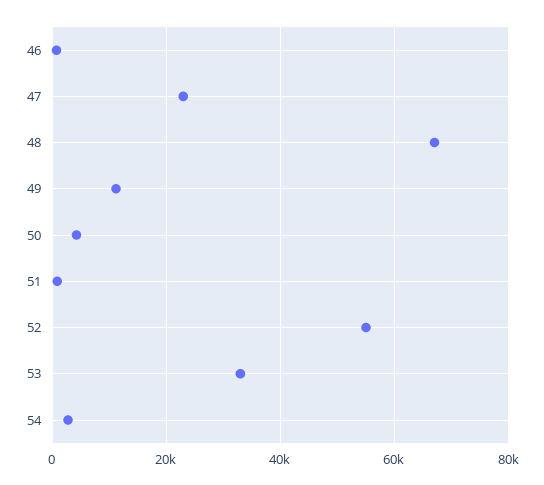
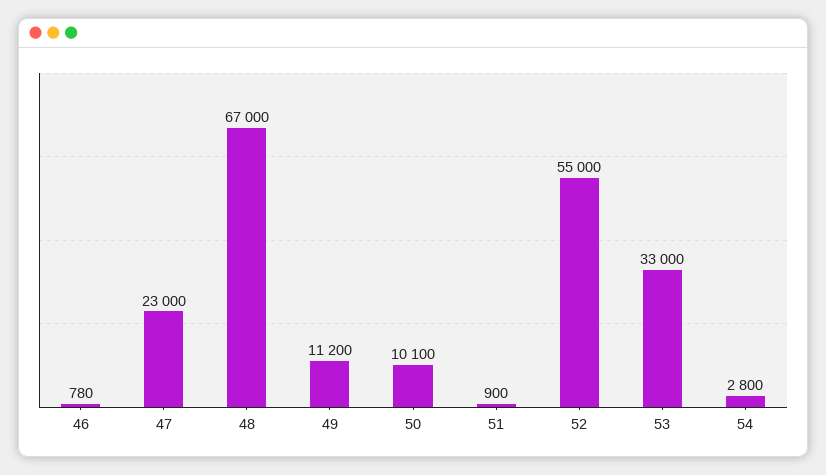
  {
    "46": 780,
    "47": 23000,
    "48": 67000,
    "49": 11200,
-   "50": 4000,
+   "50": 10100,
    "51": 900,
    "52": 55000,
    "53": 33000,
    "54": 2800
  }

